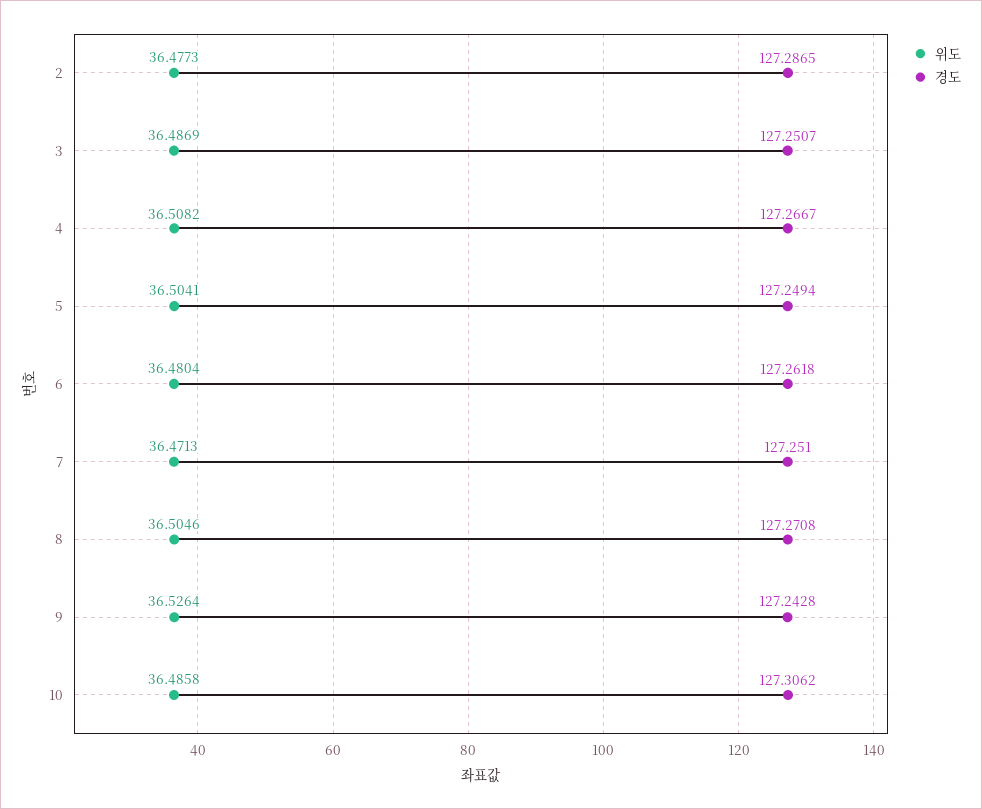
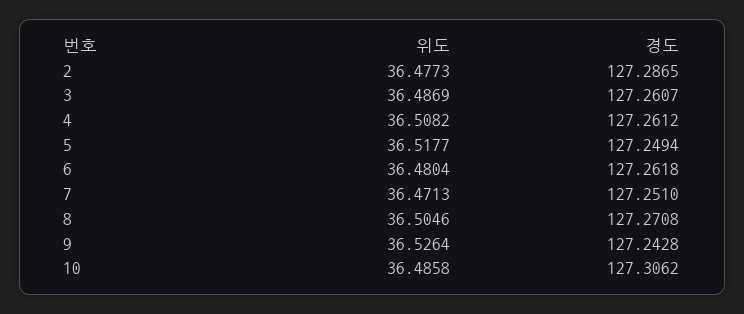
  {
    "위도": {
      "2": 36.4773,
      "3": 36.4869,
      "4": 36.5082,
-     "5": 36.5041,
+     "5": 36.5177,
      "6": 36.4804,
      "7": 36.4713,
      "8": 36.5046,
      "9": 36.5264,
      "10": 36.4858
    },
    "경도": {
      "2": 127.2865,
-     "3": 127.2507,
+     "3": 127.2607,
-     "4": 127.2667,
+     "4": 127.2612,
      "5": 127.2494,
      "6": 127.2618,
      "7": 127.251,
      "8": 127.2708,
      "9": 127.2428,
      "10": 127.3062
    }
  }

